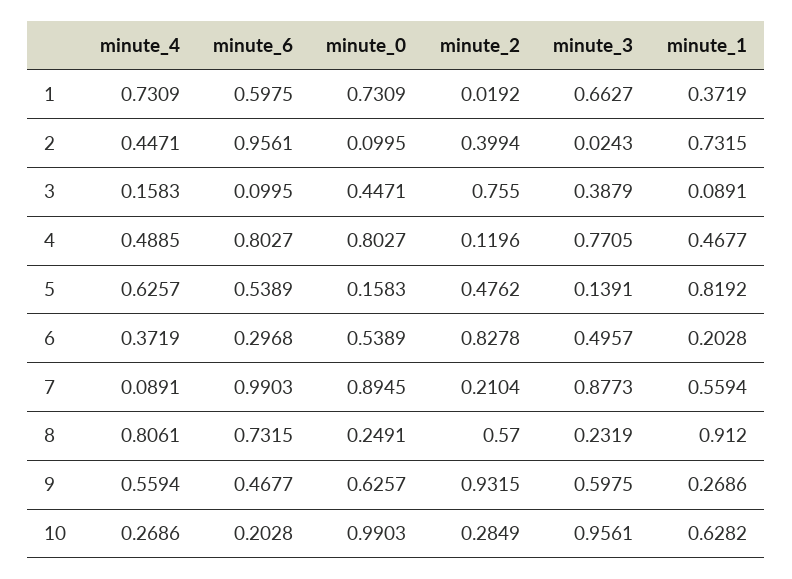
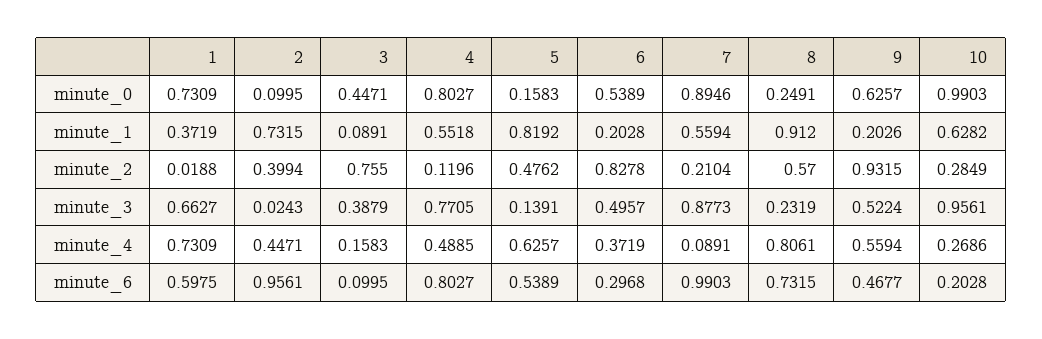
  {
    "minute_4": {
      "1": 0.7309,
      "2": 0.4471,
      "3": 0.1583,
      "4": 0.4885,
      "5": 0.6257,
      "6": 0.3719,
      "7": 0.0891,
      "8": 0.8061,
      "9": 0.5594,
      "10": 0.2686
    },
    "minute_6": {
      "1": 0.5975,
      "2": 0.9561,
      "3": 0.0995,
      "4": 0.8027,
      "5": 0.5389,
      "6": 0.2968,
      "7": 0.9903,
      "8": 0.7315,
      "9": 0.4677,
      "10": 0.2028
    },
    "minute_0": {
      "1": 0.7309,
      "2": 0.0995,
      "3": 0.4471,
      "4": 0.8027,
      "5": 0.1583,
      "6": 0.5389,
-     "7": 0.8945,
+     "7": 0.8946,
      "8": 0.2491,
      "9": 0.6257,
      "10": 0.9903
    },
    "minute_2": {
-     "1": 0.0192,
+     "1": 0.0188,
      "2": 0.3994,
      "3": 0.755,
      "4": 0.1196,
      "5": 0.4762,
      "6": 0.8278,
      "7": 0.2104,
      "8": 0.57,
      "9": 0.9315,
      "10": 0.2849
    },
    "minute_3": {
      "1": 0.6627,
      "2": 0.0243,
      "3": 0.3879,
      "4": 0.7705,
      "5": 0.1391,
      "6": 0.4957,
      "7": 0.8773,
      "8": 0.2319,
-     "9": 0.5975,
+     "9": 0.5224,
      "10": 0.9561
    },
    "minute_1": {
      "1": 0.3719,
      "2": 0.7315,
      "3": 0.0891,
-     "4": 0.4677,
+     "4": 0.5518,
      "5": 0.8192,
      "6": 0.2028,
      "7": 0.5594,
      "8": 0.912,
-     "9": 0.2686,
+     "9": 0.2026,
      "10": 0.6282
    }
  }

